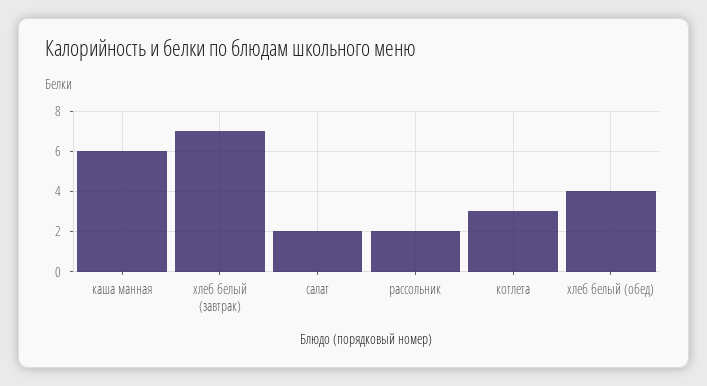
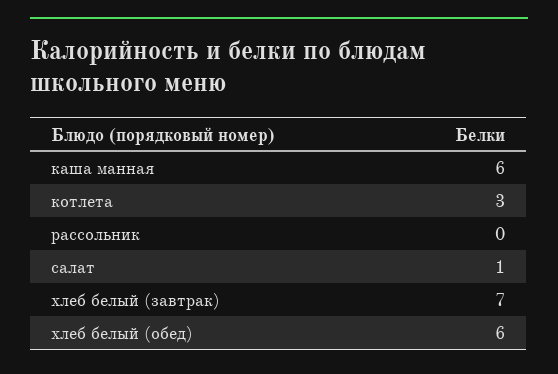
  {
    "каша манная": 6,
    "хлеб белый (завтрак)": 7,
-   "салат": 2,
+   "салат": 1,
-   "рассольник": 2,
+   "рассольник": 0,
    "котлета": 3,
-   "хлеб белый (обед)": 4
+   "хлеб белый (обед)": 6
  }

